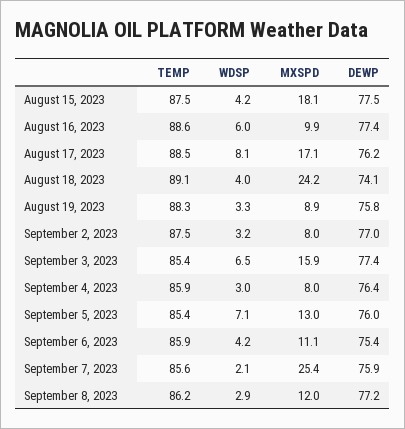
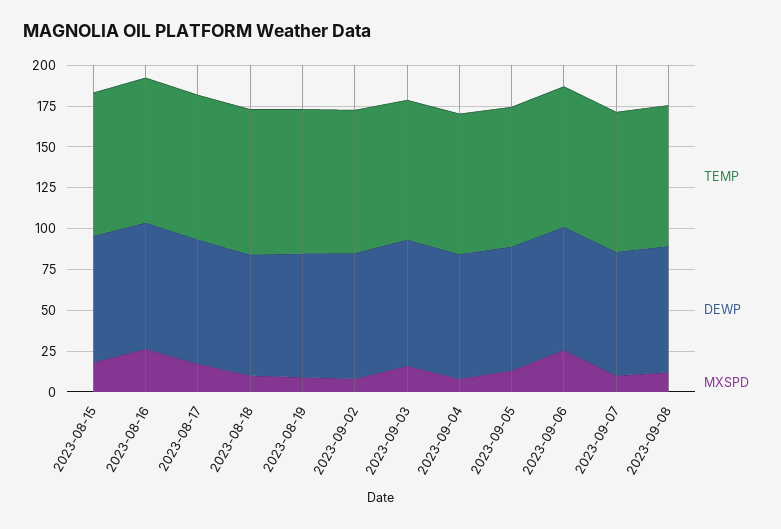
  {
    "TEMP": {
      "August 15, 2023": 87.5,
      "August 16, 2023": 88.6,
      "August 17, 2023": 88.5,
      "August 18, 2023": 89.1,
      "August 19, 2023": 88.3,
      "September 2, 2023": 87.5,
      "September 3, 2023": 85.4,
      "September 4, 2023": 85.9,
      "September 5, 2023": 85.4,
      "September 6, 2023": 85.9,
      "September 7, 2023": 85.6,
      "September 8, 2023": 86.2
    },
-   "WDSP": {
-     "August 15, 2023": 4.2,
-     "August 16, 2023": 6,
-     "August 17, 2023": 8.1,
-     "August 18, 2023": 4,
-     "August 19, 2023": 3.3,
-     "September 2, 2023": 3.2,
-     "September 3, 2023": 6.5,
-     "September 4, 2023": 3,
-     "September 5, 2023": 7.1,
-     "September 6, 2023": 4.2,
-     "September 7, 2023": 2.1,
-     "September 8, 2023": 2.9
-   },
    "MXSPD": {
      "August 15, 2023": 18.1,
-     "August 16, 2023": 9.9,
+     "August 16, 2023": 25,
      "August 17, 2023": 17.1,
-     "August 18, 2023": 24.2,
+     "August 18, 2023": 10,
      "August 19, 2023": 8.9,
      "September 2, 2023": 8,
      "September 3, 2023": 15.9,
      "September 4, 2023": 8,
      "September 5, 2023": 13,
-     "September 6, 2023": 11.1,
+     "September 6, 2023": 25,
-     "September 7, 2023": 25.4,
+     "September 7, 2023": 10,
      "September 8, 2023": 12
    },
    "DEWP": {
      "August 15, 2023": 77.5,
      "August 16, 2023": 77.4,
      "August 17, 2023": 76.2,
      "August 18, 2023": 74.1,
      "August 19, 2023": 75.8,
      "September 2, 2023": 77,
      "September 3, 2023": 77.4,
      "September 4, 2023": 76.4,
      "September 5, 2023": 76,
      "September 6, 2023": 75.4,
      "September 7, 2023": 75.9,
      "September 8, 2023": 77.2
    }
  }

